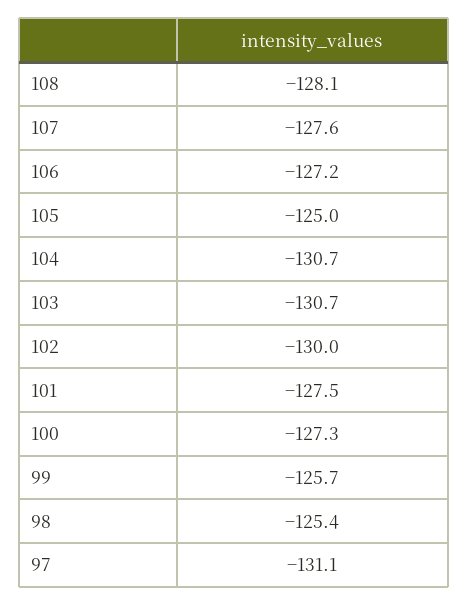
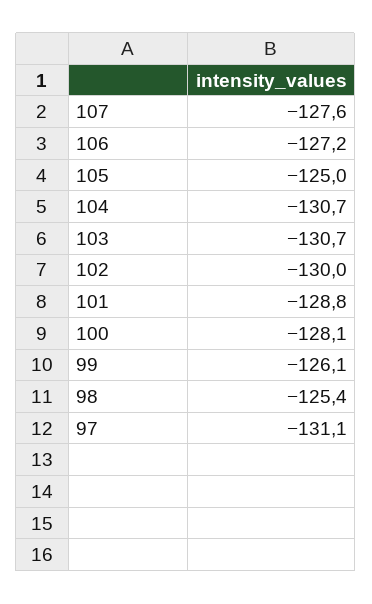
  {
-   "108": -128.1,
    "107": -127.6,
    "106": -127.2,
    "105": -125,
    "104": -130.7,
    "103": -130.7,
    "102": -130,
-   "101": -127.5,
+   "101": -128.8,
-   "100": -127.3,
+   "100": -128.1,
-   "99": -125.7,
+   "99": -126.1,
    "98": -125.4,
    "97": -131.1
  }

